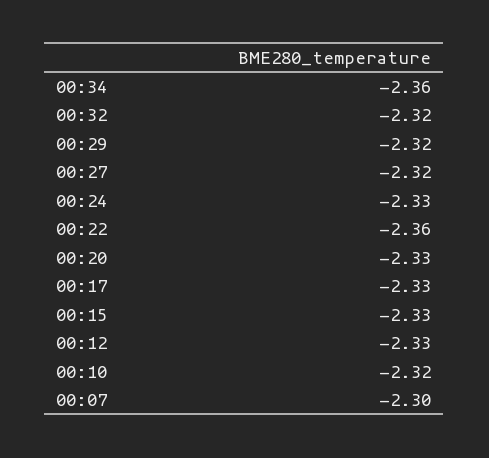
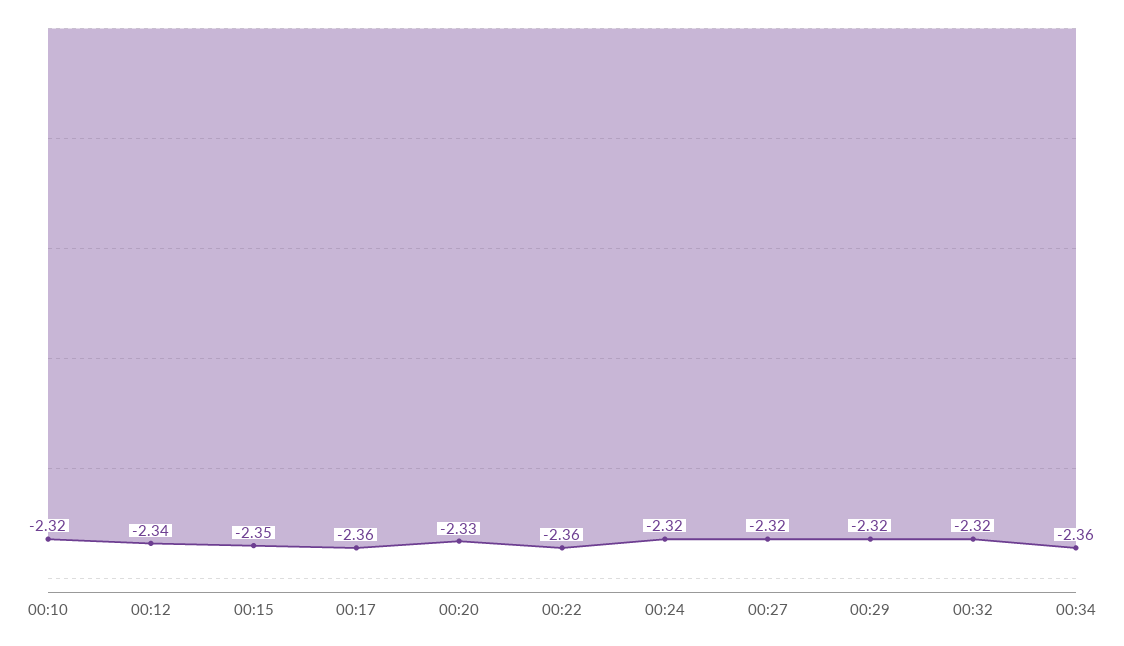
  {
    "00:34": -2.36,
    "00:32": -2.32,
    "00:29": -2.32,
    "00:27": -2.32,
-   "00:24": -2.33,
+   "00:24": -2.32,
    "00:22": -2.36,
    "00:20": -2.33,
-   "00:17": -2.33,
+   "00:17": -2.36,
-   "00:15": -2.33,
+   "00:15": -2.35,
-   "00:12": -2.33,
+   "00:12": -2.34,
-   "00:10": -2.32,
+   "00:10": -2.32
-   "00:07": -2.3
  }

